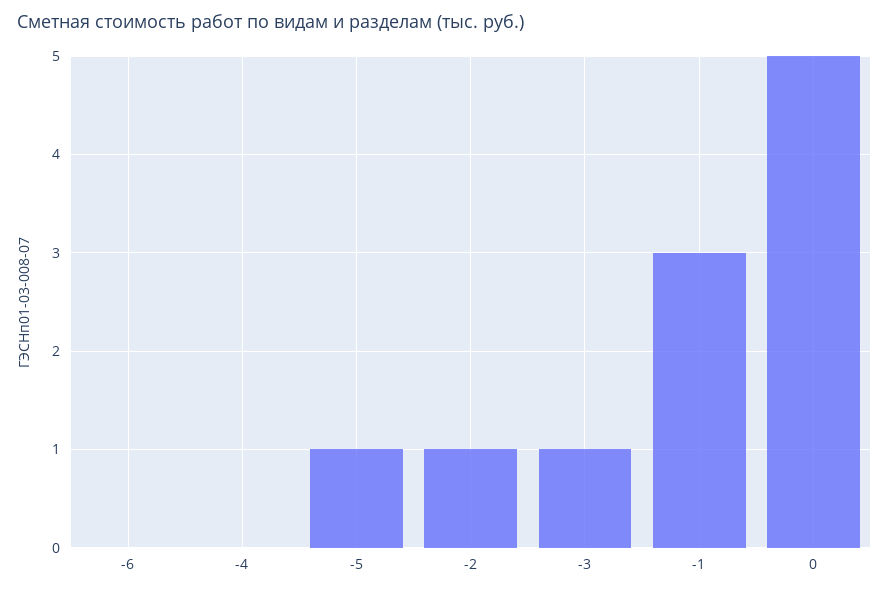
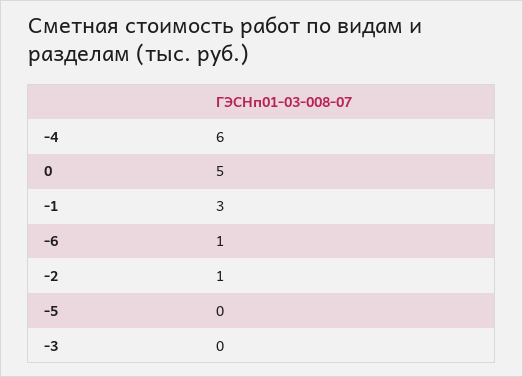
  {
-   "-6": 0,
+   "-6": 1,
-   "-4": 0,
+   "-4": 6,
-   "-5": 1,
+   "-5": 0,
    "-2": 1,
-   "-3": 1,
+   "-3": 0,
    "-1": 3,
    "0": 5
  }

